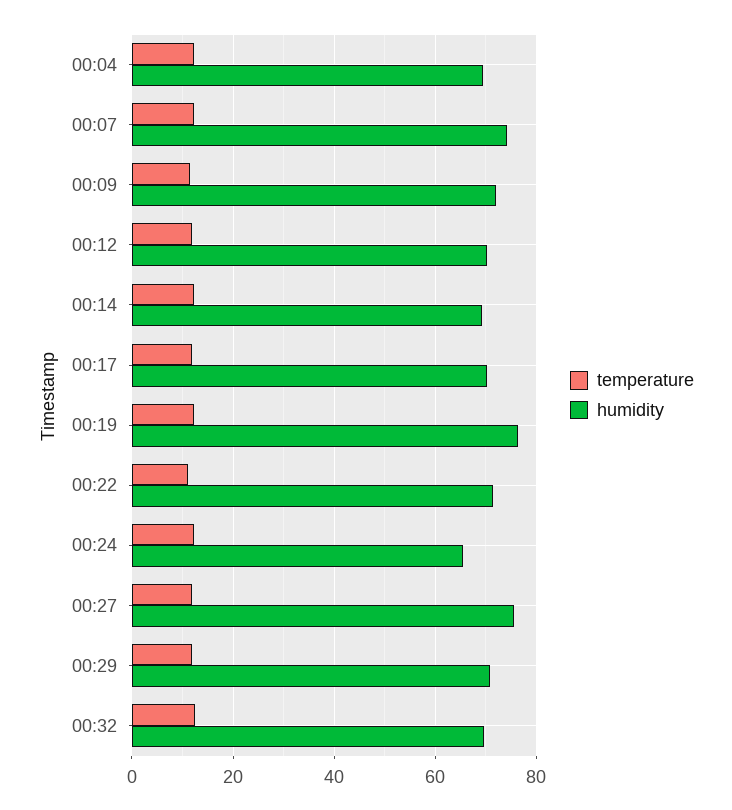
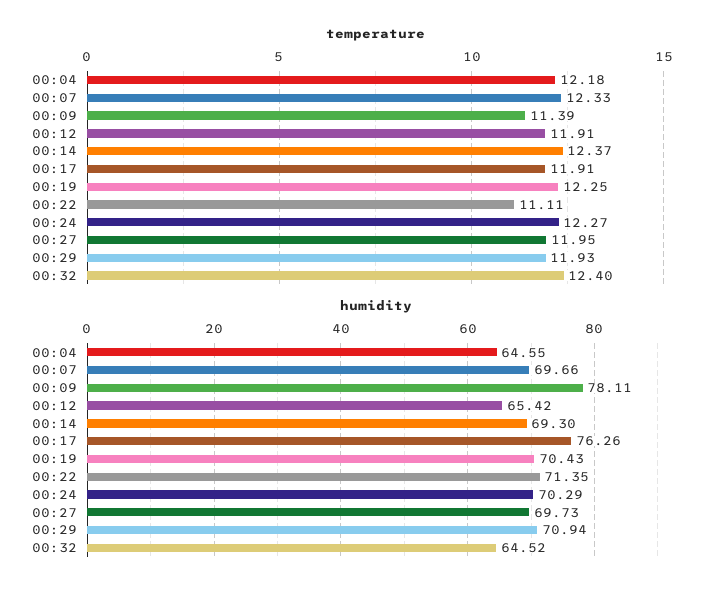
  {
    "temperature": {
      "00:04": 12.18,
      "00:07": 12.33,
      "00:09": 11.39,
      "00:12": 11.91,
      "00:14": 12.37,
      "00:17": 11.91,
      "00:19": 12.25,
      "00:22": 11.11,
      "00:24": 12.27,
      "00:27": 11.95,
      "00:29": 11.93,
      "00:32": 12.4
    },
    "humidity": {
-     "00:04": 70,
+     "00:04": 64.55,
-     "00:07": 74,
+     "00:07": 69.66,
-     "00:09": 72,
+     "00:09": 78.11,
-     "00:12": 70,
+     "00:12": 65.42,
      "00:14": 69.3,
-     "00:17": 70,
+     "00:17": 76.26,
-     "00:19": 76,
+     "00:19": 70.43,
      "00:22": 71.35,
-     "00:24": 66,
+     "00:24": 70.29,
-     "00:27": 76,
+     "00:27": 69.73,
      "00:29": 70.94,
-     "00:32": 70
+     "00:32": 64.52
    }
  }

